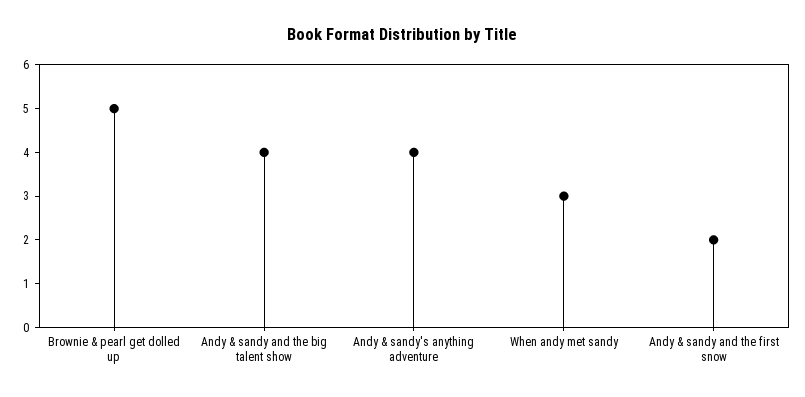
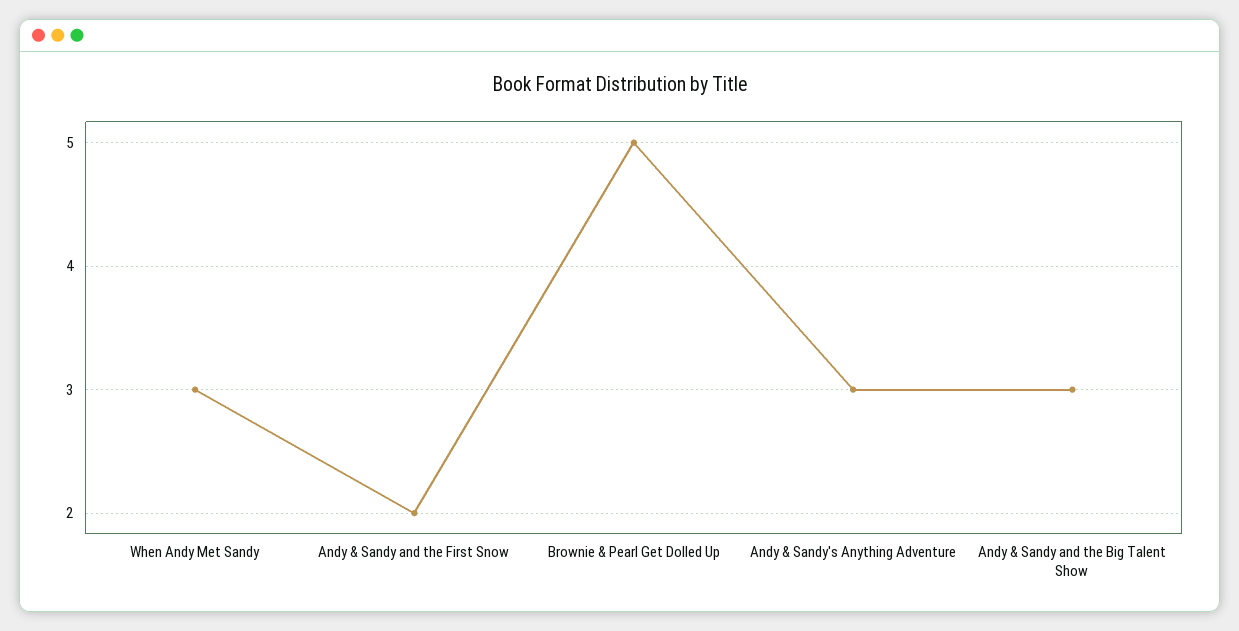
  {
    "Brownie & pearl get dolled up": 5,
-   "Andy & sandy and the big talent show": 4,
+   "Andy & sandy and the big talent show": 3,
-   "Andy & sandy's anything adventure": 4,
+   "Andy & sandy's anything adventure": 3,
    "When andy met sandy": 3,
    "Andy & sandy and the first snow": 2
  }

